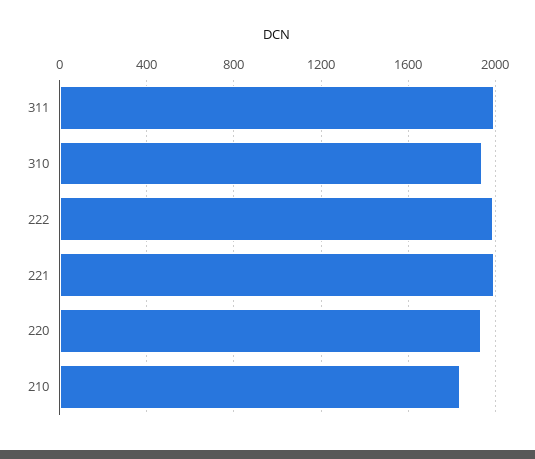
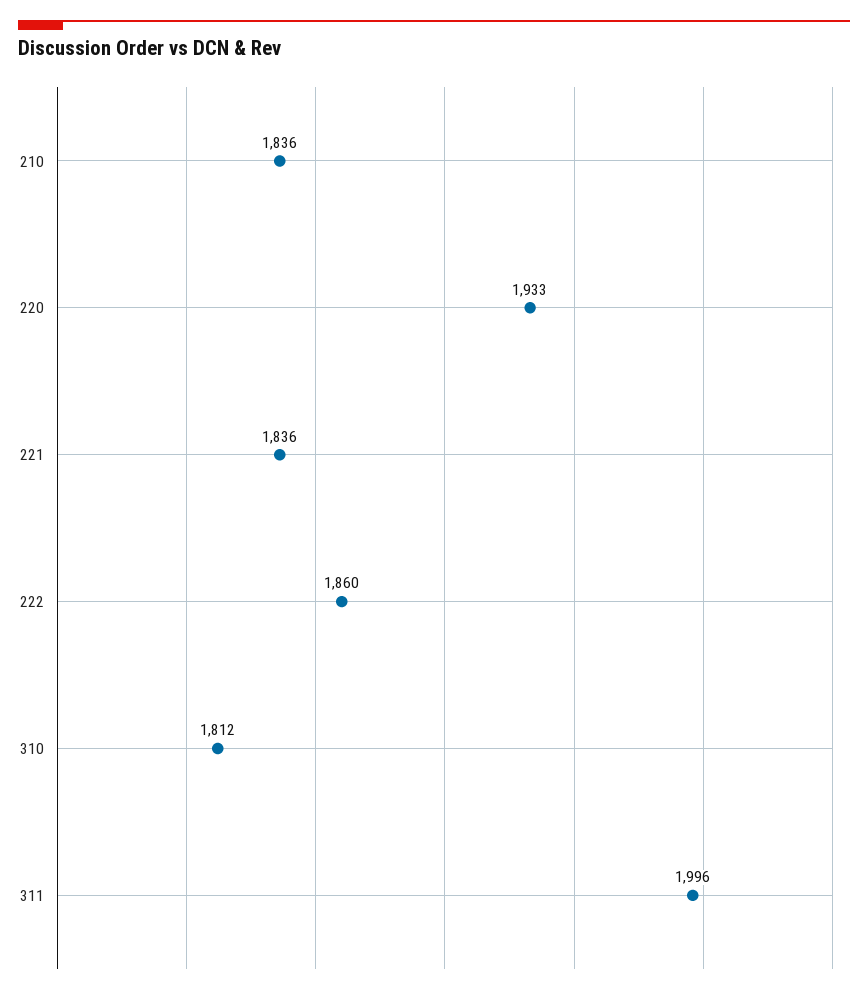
  {
    "311": 1996,
-   "310": 1950,
+   "310": 1812,
-   "222": 2000,
+   "222": 1860,
-   "221": 2000,
+   "221": 1836,
    "220": 1933,
    "210": 1836
  }

